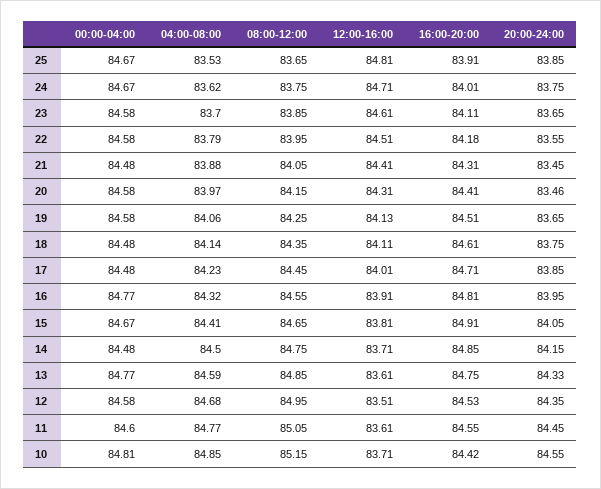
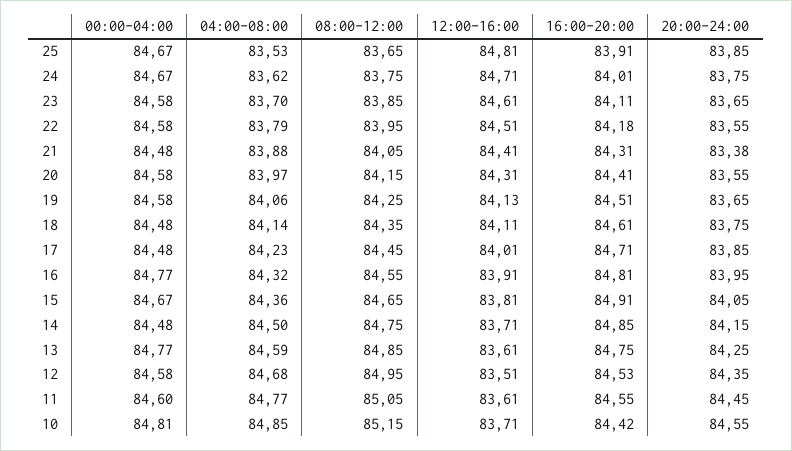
  {
    "00:00-04:00": {
      "25": 84.67,
      "24": 84.67,
      "23": 84.58,
      "22": 84.58,
      "21": 84.48,
      "20": 84.58,
      "19": 84.58,
      "18": 84.48,
      "17": 84.48,
      "16": 84.77,
      "15": 84.67,
      "14": 84.48,
      "13": 84.77,
      "12": 84.58,
      "11": 84.6,
      "10": 84.81
    },
    "04:00-08:00": {
      "25": 83.53,
      "24": 83.62,
      "23": 83.7,
      "22": 83.79,
      "21": 83.88,
      "20": 83.97,
      "19": 84.06,
      "18": 84.14,
      "17": 84.23,
      "16": 84.32,
-     "15": 84.41,
+     "15": 84.36,
      "14": 84.5,
      "13": 84.59,
      "12": 84.68,
      "11": 84.77,
      "10": 84.85
    },
    "08:00-12:00": {
      "25": 83.65,
      "24": 83.75,
      "23": 83.85,
      "22": 83.95,
      "21": 84.05,
      "20": 84.15,
      "19": 84.25,
      "18": 84.35,
      "17": 84.45,
      "16": 84.55,
      "15": 84.65,
      "14": 84.75,
      "13": 84.85,
      "12": 84.95,
      "11": 85.05,
      "10": 85.15
    },
    "12:00-16:00": {
      "25": 84.81,
      "24": 84.71,
      "23": 84.61,
      "22": 84.51,
      "21": 84.41,
      "20": 84.31,
      "19": 84.13,
      "18": 84.11,
      "17": 84.01,
      "16": 83.91,
      "15": 83.81,
      "14": 83.71,
      "13": 83.61,
      "12": 83.51,
      "11": 83.61,
      "10": 83.71
    },
    "16:00-20:00": {
      "25": 83.91,
      "24": 84.01,
      "23": 84.11,
      "22": 84.18,
      "21": 84.31,
      "20": 84.41,
      "19": 84.51,
      "18": 84.61,
      "17": 84.71,
      "16": 84.81,
      "15": 84.91,
      "14": 84.85,
      "13": 84.75,
      "12": 84.53,
      "11": 84.55,
      "10": 84.42
    },
    "20:00-24:00": {
      "25": 83.85,
      "24": 83.75,
      "23": 83.65,
      "22": 83.55,
-     "21": 83.45,
+     "21": 83.38,
-     "20": 83.46,
+     "20": 83.55,
      "19": 83.65,
      "18": 83.75,
      "17": 83.85,
      "16": 83.95,
      "15": 84.05,
      "14": 84.15,
-     "13": 84.33,
+     "13": 84.25,
      "12": 84.35,
      "11": 84.45,
      "10": 84.55
    }
  }

